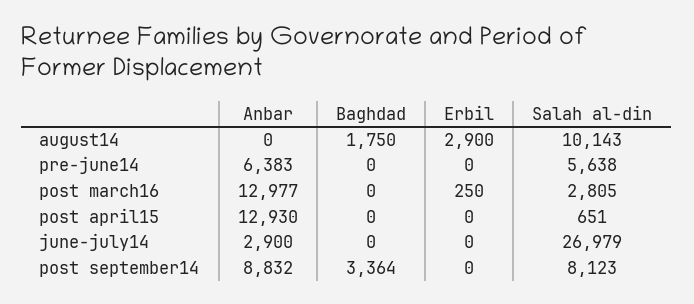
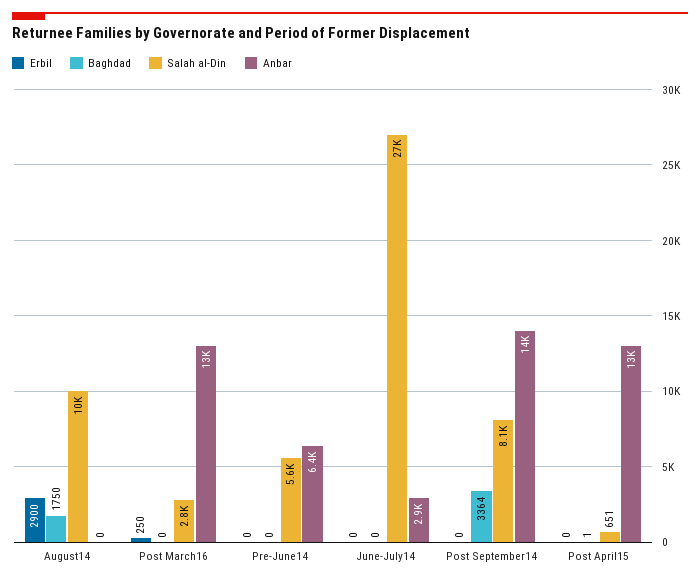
  {
    "Anbar": {
      "august14": 0,
      "pre-june14": 6383,
      "post march16": 12977,
      "post april15": 12930,
      "june-july14": 2900,
-     "post september14": 8832
+     "post september14": 14000
    },
    "Baghdad": {
      "august14": 1750,
      "pre-june14": 0,
      "post march16": 0,
-     "post april15": 0,
+     "post april15": 1,
      "june-july14": 0,
      "post september14": 3364
    },
    "Erbil": {
      "august14": 2900,
      "pre-june14": 0,
      "post march16": 250,
      "post april15": 0,
      "june-july14": 0,
      "post september14": 0
    },
    "Salah al-din": {
      "august14": 10143,
      "pre-june14": 5638,
      "post march16": 2805,
      "post april15": 651,
      "june-july14": 26979,
      "post september14": 8123
    }
  }

